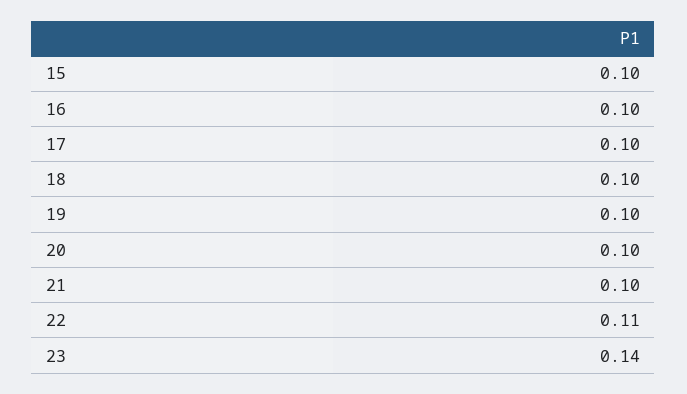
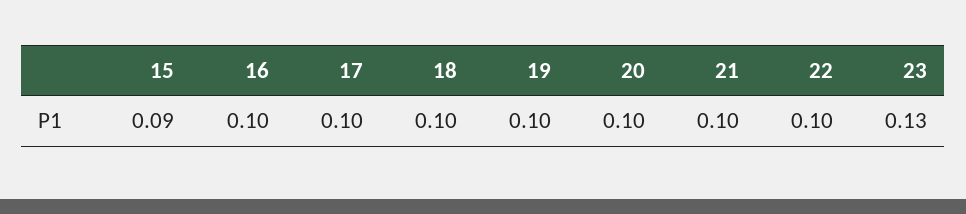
  {
-   "15": 0.1,
+   "15": 0.09,
    "16": 0.1,
    "17": 0.1,
    "18": 0.1,
    "19": 0.1,
    "20": 0.1,
    "21": 0.1,
-   "22": 0.11,
+   "22": 0.1,
-   "23": 0.14
+   "23": 0.13
  }

